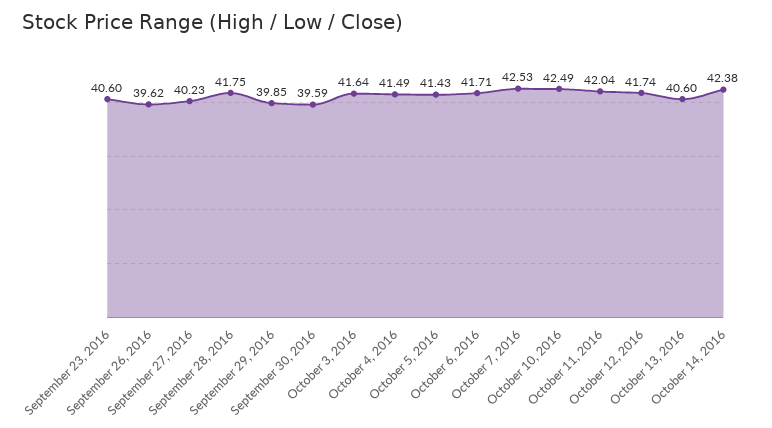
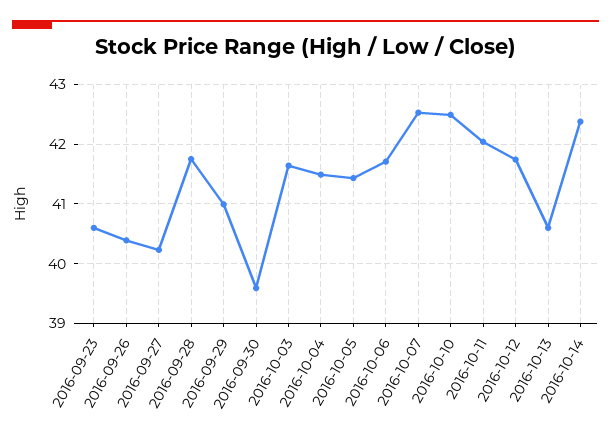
  {
    "September 23, 2016": 40.6,
-   "September 26, 2016": 39.62,
+   "September 26, 2016": 40.4,
    "September 27, 2016": 40.23,
    "September 28, 2016": 41.75,
-   "September 29, 2016": 39.85,
+   "September 29, 2016": 41,
    "September 30, 2016": 39.59,
    "October 3, 2016": 41.64,
    "October 4, 2016": 41.49,
    "October 5, 2016": 41.43,
    "October 6, 2016": 41.71,
    "October 7, 2016": 42.53,
    "October 10, 2016": 42.49,
    "October 11, 2016": 42.04,
    "October 12, 2016": 41.74,
    "October 13, 2016": 40.6,
    "October 14, 2016": 42.38
  }

